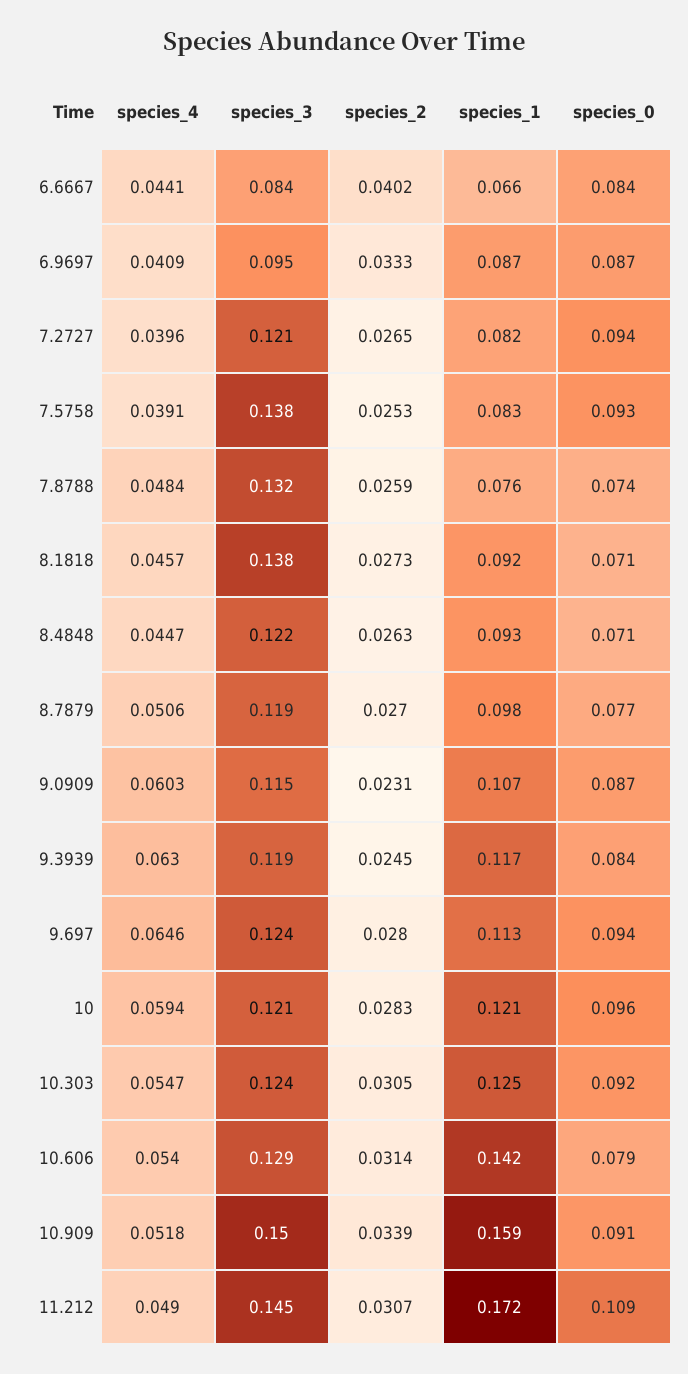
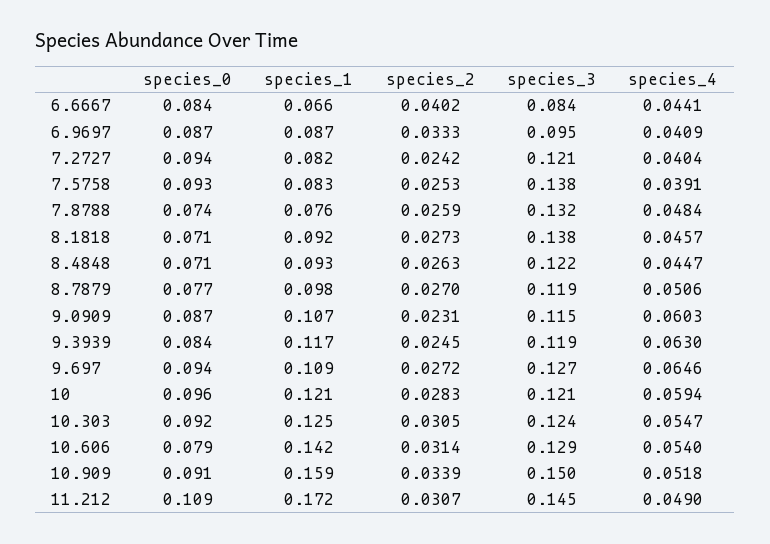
  {
    "species_4": {
      "6.6667": 0.0441,
      "6.9697": 0.0409,
-     "7.2727": 0.0396,
+     "7.2727": 0.0404,
      "7.5758": 0.0391,
      "7.8788": 0.0484,
      "8.1818": 0.0457,
      "8.4848": 0.0447,
      "8.7879": 0.0506,
      "9.0909": 0.0603,
      "9.3939": 0.063,
      "9.697": 0.0646,
      "10": 0.0594,
      "10.303": 0.0547,
      "10.606": 0.054,
      "10.909": 0.0518,
      "11.212": 0.049
    },
    "species_3": {
      "6.6667": 0.084,
      "6.9697": 0.095,
      "7.2727": 0.121,
      "7.5758": 0.138,
      "7.8788": 0.132,
      "8.1818": 0.138,
      "8.4848": 0.122,
      "8.7879": 0.119,
      "9.0909": 0.115,
      "9.3939": 0.119,
-     "9.697": 0.124,
+     "9.697": 0.127,
      "10": 0.121,
      "10.303": 0.124,
      "10.606": 0.129,
      "10.909": 0.15,
      "11.212": 0.145
    },
    "species_2": {
      "6.6667": 0.0402,
      "6.9697": 0.0333,
-     "7.2727": 0.0265,
+     "7.2727": 0.0242,
      "7.5758": 0.0253,
      "7.8788": 0.0259,
      "8.1818": 0.0273,
      "8.4848": 0.0263,
      "8.7879": 0.027,
      "9.0909": 0.0231,
      "9.3939": 0.0245,
-     "9.697": 0.028,
+     "9.697": 0.0272,
      "10": 0.0283,
      "10.303": 0.0305,
      "10.606": 0.0314,
      "10.909": 0.0339,
      "11.212": 0.0307
    },
    "species_1": {
      "6.6667": 0.066,
      "6.9697": 0.087,
      "7.2727": 0.082,
      "7.5758": 0.083,
      "7.8788": 0.076,
      "8.1818": 0.092,
      "8.4848": 0.093,
      "8.7879": 0.098,
      "9.0909": 0.107,
      "9.3939": 0.117,
-     "9.697": 0.113,
+     "9.697": 0.109,
      "10": 0.121,
      "10.303": 0.125,
      "10.606": 0.142,
      "10.909": 0.159,
      "11.212": 0.172
    },
    "species_0": {
      "6.6667": 0.084,
      "6.9697": 0.087,
      "7.2727": 0.094,
      "7.5758": 0.093,
      "7.8788": 0.074,
      "8.1818": 0.071,
      "8.4848": 0.071,
      "8.7879": 0.077,
      "9.0909": 0.087,
      "9.3939": 0.084,
      "9.697": 0.094,
      "10": 0.096,
      "10.303": 0.092,
      "10.606": 0.079,
      "10.909": 0.091,
      "11.212": 0.109
    }
  }

